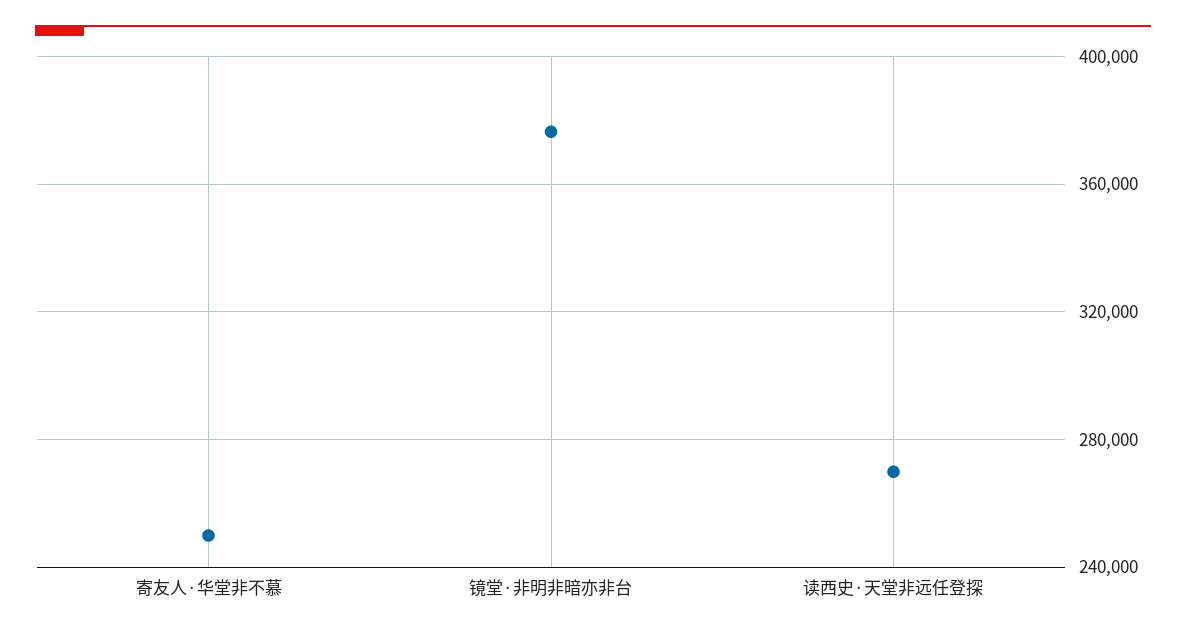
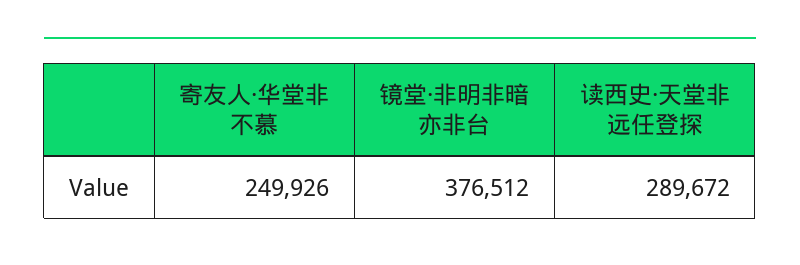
  {
    "寄友人·华堂非不慕": 249926,
    "镜堂·非明非暗亦非台": 376512,
-   "读西史·天堂非远任登探": 270000
+   "读西史·天堂非远任登探": 289672
  }

